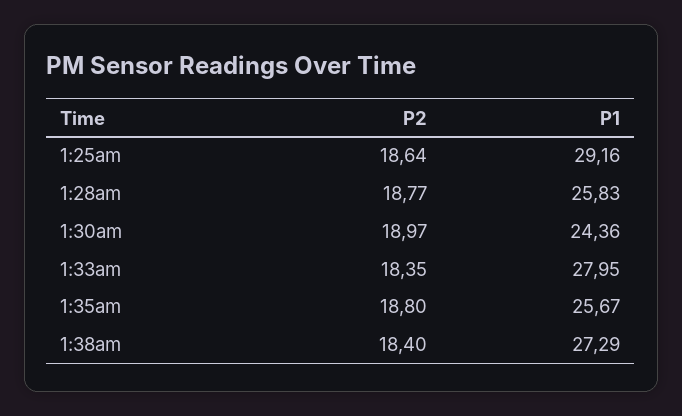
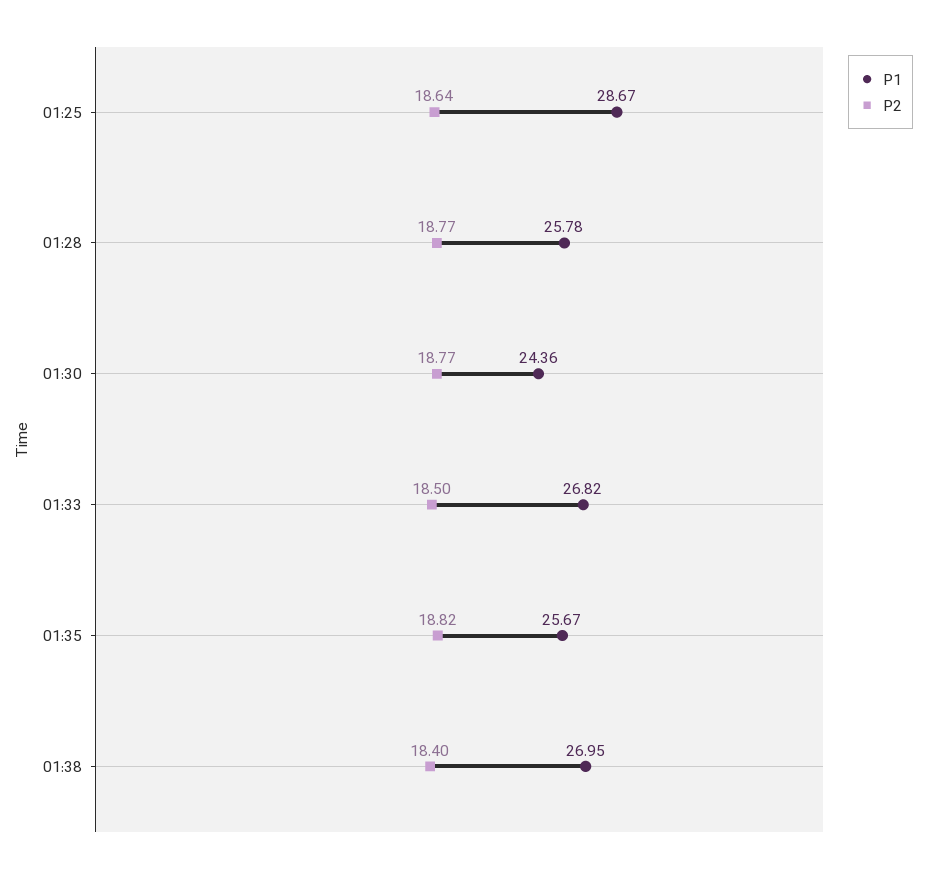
  {
    "P2": {
      "1:25am": 18.64,
      "1:28am": 18.77,
-     "1:30am": 18.97,
+     "1:30am": 18.77,
-     "1:33am": 18.35,
+     "1:33am": 18.5,
-     "1:35am": 18.8,
+     "1:35am": 18.82,
      "1:38am": 18.4
    },
    "P1": {
-     "1:25am": 29.16,
+     "1:25am": 28.67,
-     "1:28am": 25.83,
+     "1:28am": 25.78,
      "1:30am": 24.36,
-     "1:33am": 27.95,
+     "1:33am": 26.82,
      "1:35am": 25.67,
-     "1:38am": 27.29
+     "1:38am": 26.95
    }
  }

